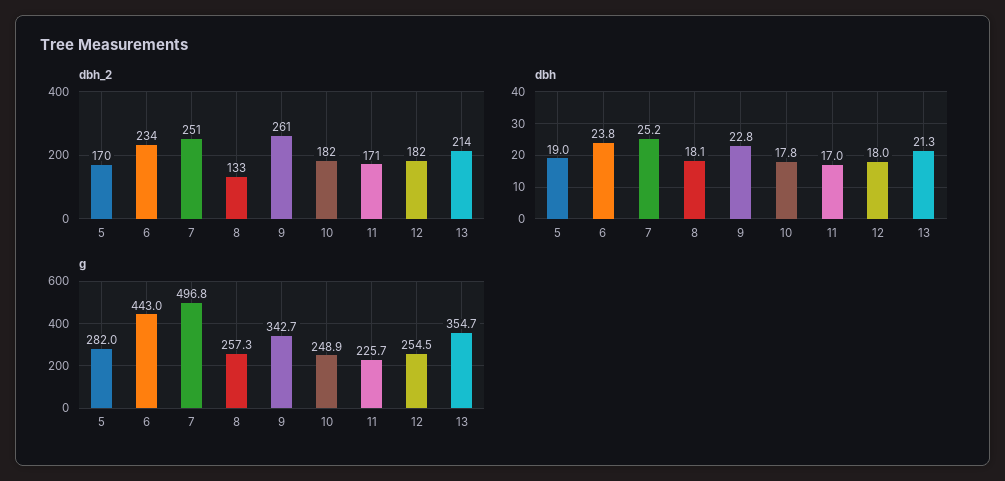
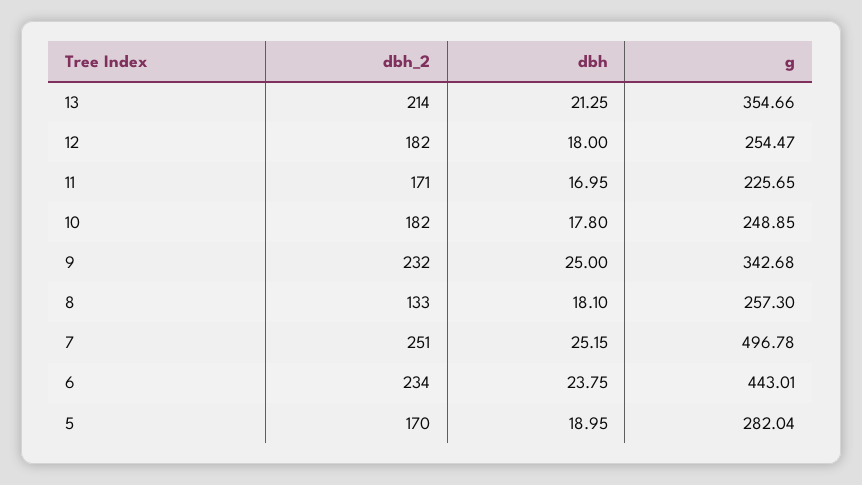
  {
    "dbh_2": {
      "5": 170,
      "6": 234,
      "7": 251,
      "8": 133,
-     "9": 261,
+     "9": 232,
      "10": 182,
      "11": 171,
      "12": 182,
      "13": 214
    },
    "dbh": {
      "5": 18.95,
      "6": 23.75,
      "7": 25.15,
      "8": 18.1,
-     "9": 22.8,
+     "9": 25,
      "10": 17.8,
      "11": 16.95,
      "12": 18,
      "13": 21.25
    },
    "g": {
      "5": 282.04,
      "6": 443.01,
      "7": 496.78,
      "8": 257.3,
      "9": 342.68,
      "10": 248.85,
      "11": 225.65,
      "12": 254.47,
      "13": 354.66
    }
  }

